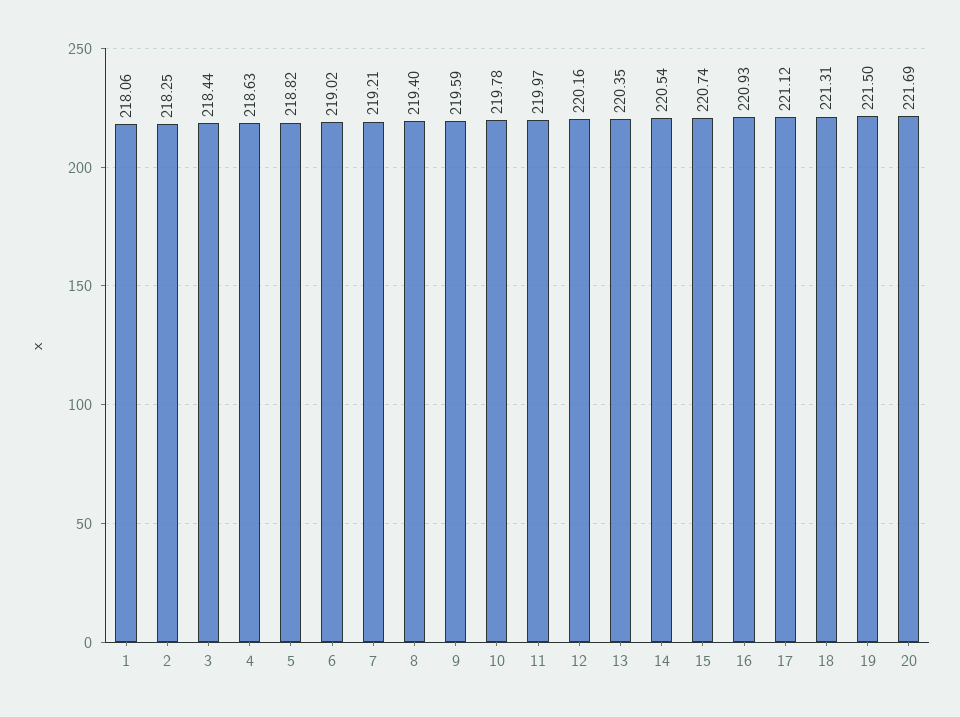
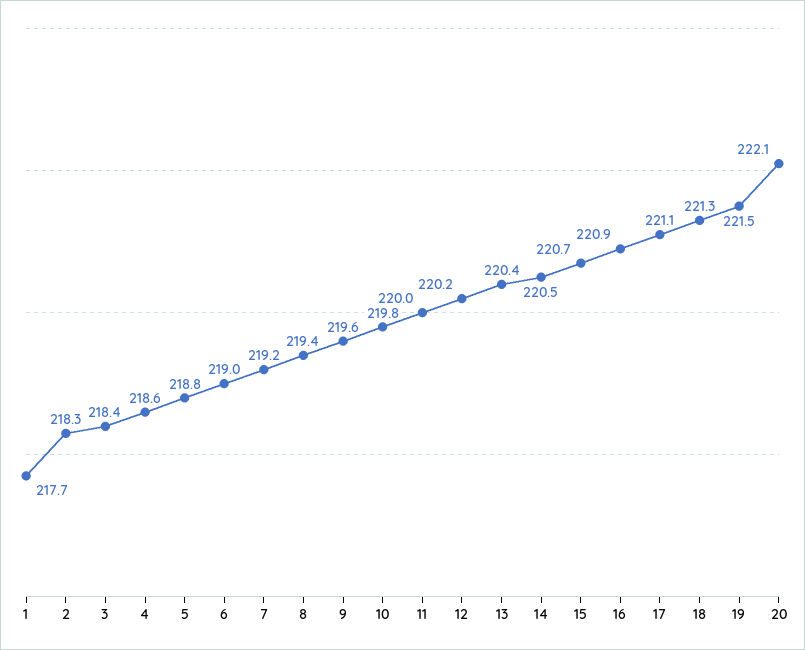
  {
-   "1": 218.06,
+   "1": 217.7,
    "2": 218.25,
    "3": 218.44,
    "4": 218.63,
    "5": 218.82,
    "6": 219.02,
    "7": 219.21,
    "8": 219.4,
    "9": 219.59,
    "10": 219.78,
    "11": 219.97,
    "12": 220.16,
    "13": 220.35,
    "14": 220.54,
    "15": 220.74,
    "16": 220.93,
    "17": 221.12,
    "18": 221.31,
    "19": 221.5,
-   "20": 221.69
+   "20": 222.1
  }

